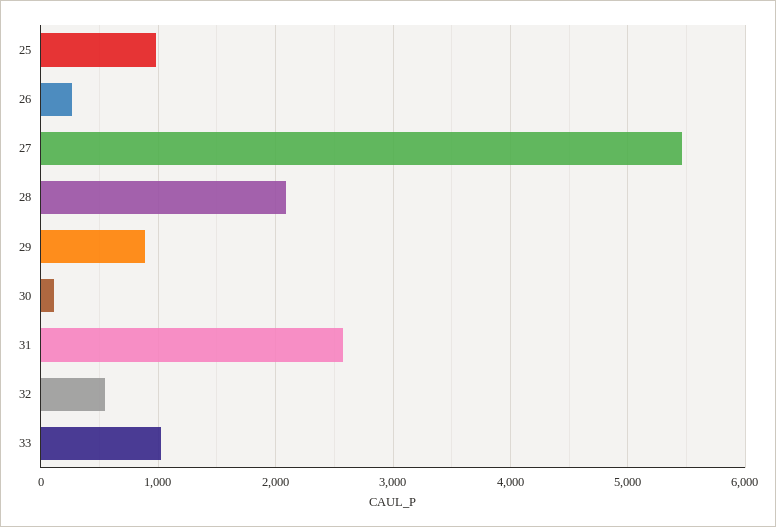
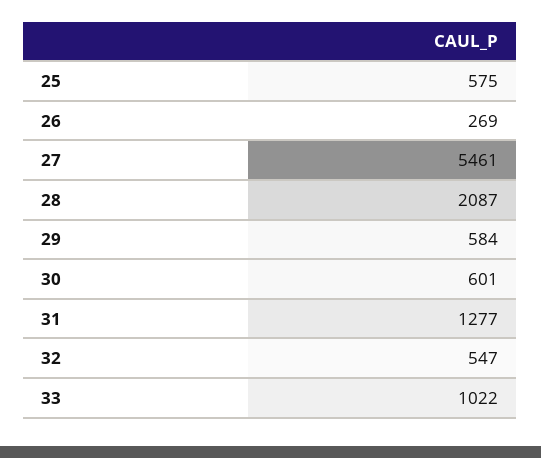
  {
-   "25": 1000,
+   "25": 575,
    "26": 269,
    "27": 5461,
    "28": 2087,
-   "29": 900,
+   "29": 584,
-   "30": 100,
+   "30": 601,
-   "31": 2600,
+   "31": 1277,
    "32": 547,
    "33": 1022
  }

